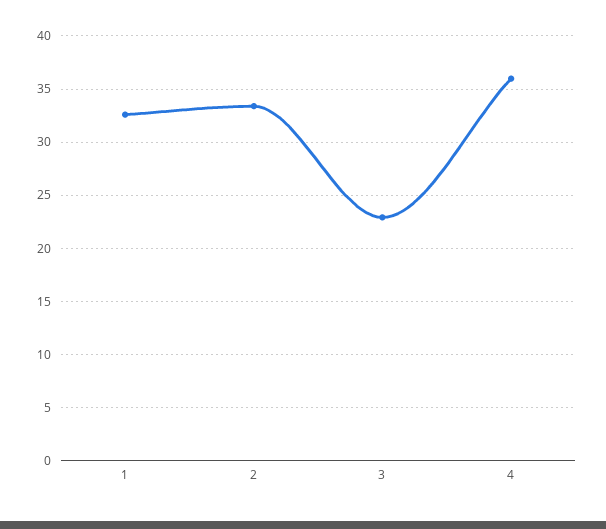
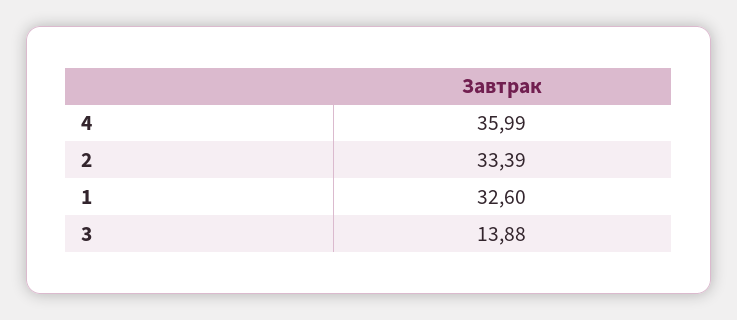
  {
    "1": 32.6,
    "2": 33.39,
-   "3": 23,
+   "3": 13.88,
    "4": 35.99
  }

